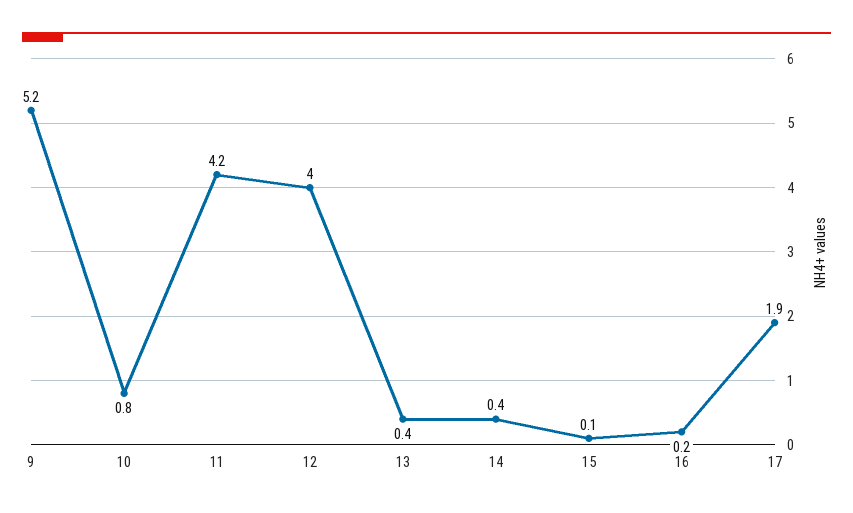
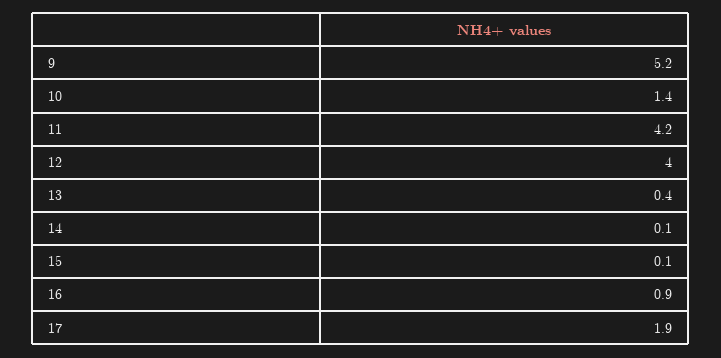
  {
    "9": 5.2,
-   "10": 0.8,
+   "10": 1.4,
    "11": 4.2,
    "12": 4,
    "13": 0.4,
-   "14": 0.4,
+   "14": 0.1,
    "15": 0.1,
-   "16": 0.2,
+   "16": 0.9,
    "17": 1.9
  }

